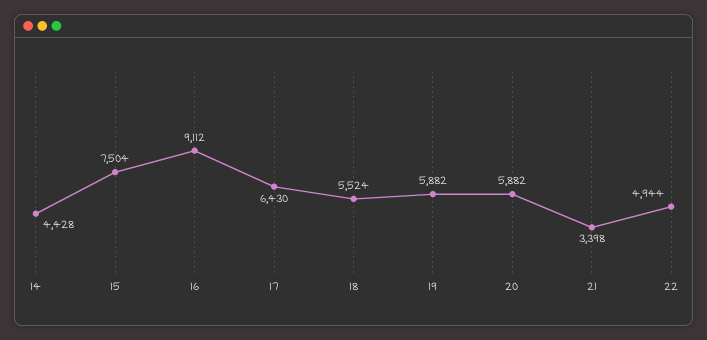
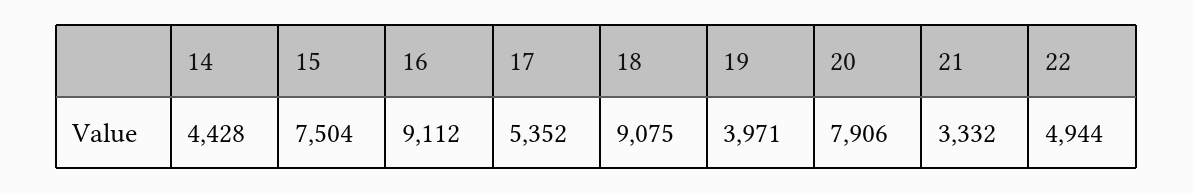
  {
    "14": 4428,
    "15": 7504,
    "16": 9112,
-   "17": 6430,
+   "17": 5352,
-   "18": 5524,
+   "18": 9075,
-   "19": 5882,
+   "19": 3971,
-   "20": 5882,
+   "20": 7906,
-   "21": 3398,
+   "21": 3332,
    "22": 4944
  }

